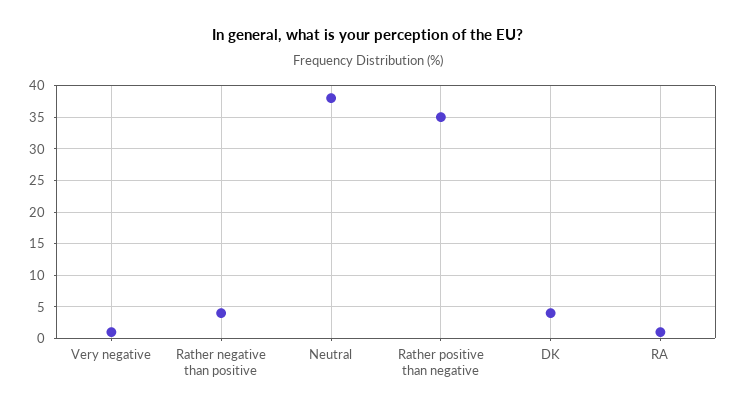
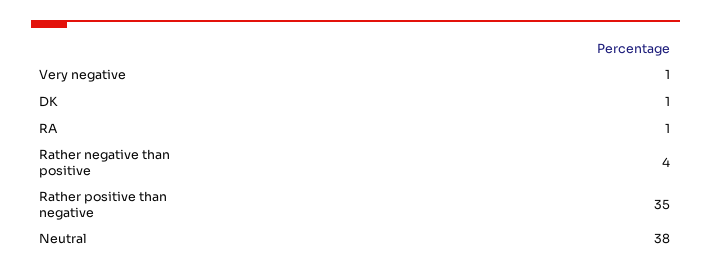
  {
    "Very negative": 1,
    "Rather negative than positive": 4,
    "Neutral": 38,
    "Rather positive than negative": 35,
-   "DK": 4,
+   "DK": 1,
    "RA": 1
  }

